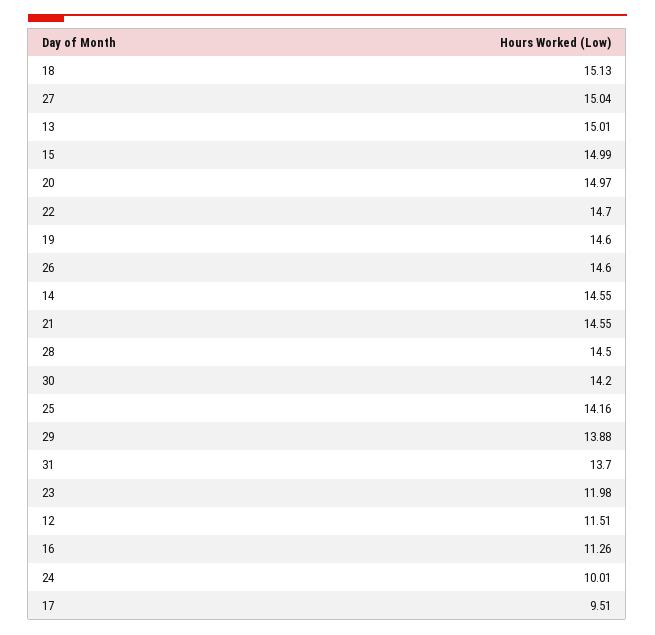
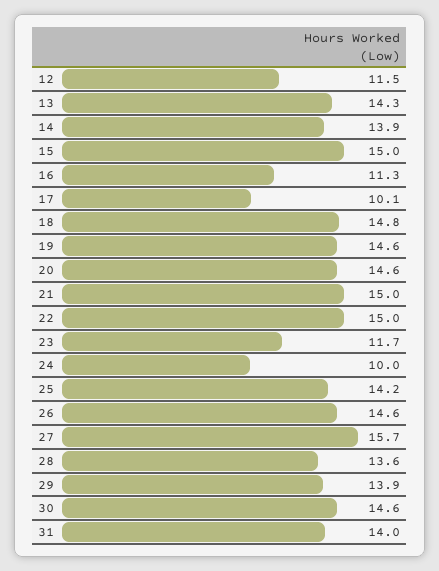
  {
-   "18": 15.13,
+   "18": 14.8,
-   "27": 15.04,
+   "27": 15.7,
-   "13": 15.01,
+   "13": 14.3,
    "15": 14.99,
-   "20": 14.97,
+   "20": 14.6,
-   "22": 14.7,
+   "22": 15,
    "19": 14.6,
    "26": 14.6,
-   "14": 14.55,
+   "14": 13.9,
-   "21": 14.55,
+   "21": 15,
-   "28": 14.5,
+   "28": 13.6,
-   "30": 14.2,
+   "30": 14.6,
    "25": 14.16,
    "29": 13.88,
-   "31": 13.7,
+   "31": 14,
-   "23": 11.98,
+   "23": 11.7,
    "12": 11.51,
    "16": 11.26,
    "24": 10.01,
-   "17": 9.51
+   "17": 10.1
  }

